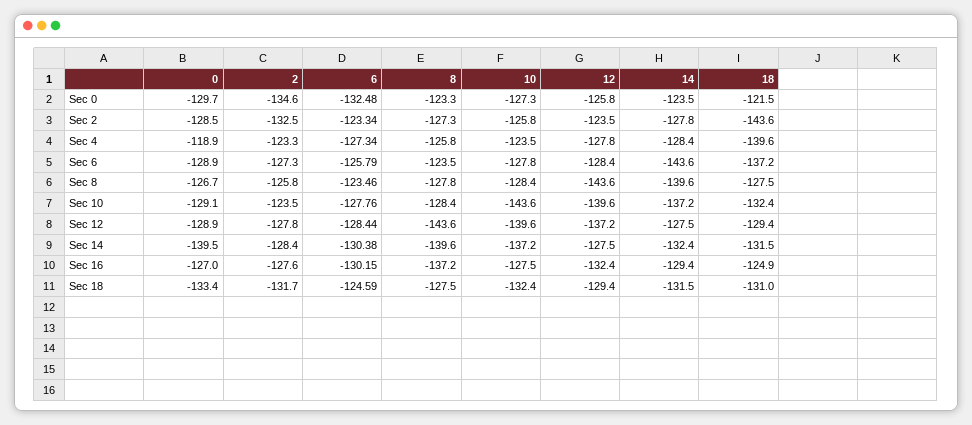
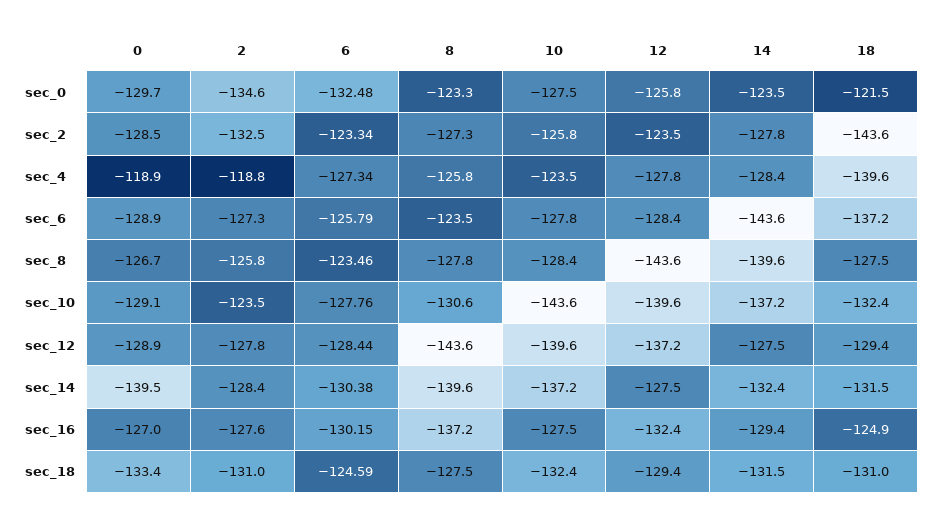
  {
    "0": {
      "Sec 0": -129.7,
      "Sec 2": -128.5,
      "Sec 4": -118.9,
      "Sec 6": -128.9,
      "Sec 8": -126.7,
      "Sec 10": -129.1,
      "Sec 12": -128.9,
      "Sec 14": -139.5,
      "Sec 16": -127,
      "Sec 18": -133.4
    },
    "2": {
      "Sec 0": -134.6,
      "Sec 2": -132.5,
-     "Sec 4": -123.3,
+     "Sec 4": -118.8,
      "Sec 6": -127.3,
      "Sec 8": -125.8,
      "Sec 10": -123.5,
      "Sec 12": -127.8,
      "Sec 14": -128.4,
      "Sec 16": -127.6,
-     "Sec 18": -131.7
+     "Sec 18": -131
    },
    "6": {
      "Sec 0": -132.48,
      "Sec 2": -123.34,
      "Sec 4": -127.34,
      "Sec 6": -125.79,
      "Sec 8": -123.46,
      "Sec 10": -127.76,
      "Sec 12": -128.44,
      "Sec 14": -130.38,
      "Sec 16": -130.15,
      "Sec 18": -124.59
    },
    "8": {
      "Sec 0": -123.3,
      "Sec 2": -127.3,
      "Sec 4": -125.8,
      "Sec 6": -123.5,
      "Sec 8": -127.8,
-     "Sec 10": -128.4,
+     "Sec 10": -130.6,
      "Sec 12": -143.6,
      "Sec 14": -139.6,
      "Sec 16": -137.2,
      "Sec 18": -127.5
    },
    "10": {
-     "Sec 0": -127.3,
+     "Sec 0": -127.5,
      "Sec 2": -125.8,
      "Sec 4": -123.5,
      "Sec 6": -127.8,
      "Sec 8": -128.4,
      "Sec 10": -143.6,
      "Sec 12": -139.6,
      "Sec 14": -137.2,
      "Sec 16": -127.5,
      "Sec 18": -132.4
    },
    "12": {
      "Sec 0": -125.8,
      "Sec 2": -123.5,
      "Sec 4": -127.8,
      "Sec 6": -128.4,
      "Sec 8": -143.6,
      "Sec 10": -139.6,
      "Sec 12": -137.2,
      "Sec 14": -127.5,
      "Sec 16": -132.4,
      "Sec 18": -129.4
    },
    "14": {
      "Sec 0": -123.5,
      "Sec 2": -127.8,
      "Sec 4": -128.4,
      "Sec 6": -143.6,
      "Sec 8": -139.6,
      "Sec 10": -137.2,
      "Sec 12": -127.5,
      "Sec 14": -132.4,
      "Sec 16": -129.4,
      "Sec 18": -131.5
    },
    "18": {
      "Sec 0": -121.5,
      "Sec 2": -143.6,
      "Sec 4": -139.6,
      "Sec 6": -137.2,
      "Sec 8": -127.5,
      "Sec 10": -132.4,
      "Sec 12": -129.4,
      "Sec 14": -131.5,
      "Sec 16": -124.9,
      "Sec 18": -131
    }
  }

